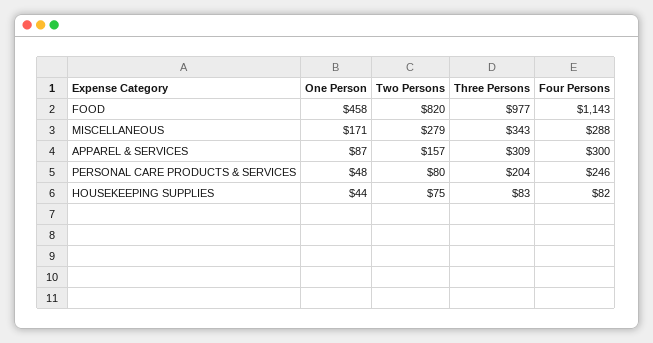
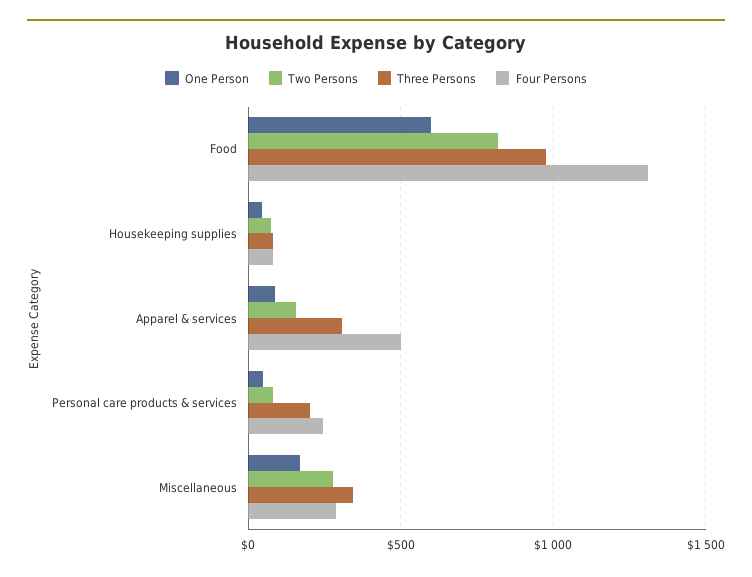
  {
    "One Person": {
-     "FOOD": 458,
+     "FOOD": 600,
      "MISCELLANEOUS": 171,
      "APPAREL & SERVICES": 87,
      "PERSONAL CARE PRODUCTS & SERVICES": 48,
      "HOUSEKEEPING SUPPLIES": 44
    },
    "Two Persons": {
      "FOOD": 820,
      "MISCELLANEOUS": 279,
      "APPAREL & SERVICES": 157,
      "PERSONAL CARE PRODUCTS & SERVICES": 80,
      "HOUSEKEEPING SUPPLIES": 75
    },
    "Three Persons": {
      "FOOD": 977,
      "MISCELLANEOUS": 343,
      "APPAREL & SERVICES": 309,
      "PERSONAL CARE PRODUCTS & SERVICES": 204,
      "HOUSEKEEPING SUPPLIES": 83
    },
    "Four Persons": {
-     "FOOD": 1143,
+     "FOOD": 1300,
      "MISCELLANEOUS": 288,
-     "APPAREL & SERVICES": 300,
+     "APPAREL & SERVICES": 500,
      "PERSONAL CARE PRODUCTS & SERVICES": 246,
      "HOUSEKEEPING SUPPLIES": 82
    }
  }

